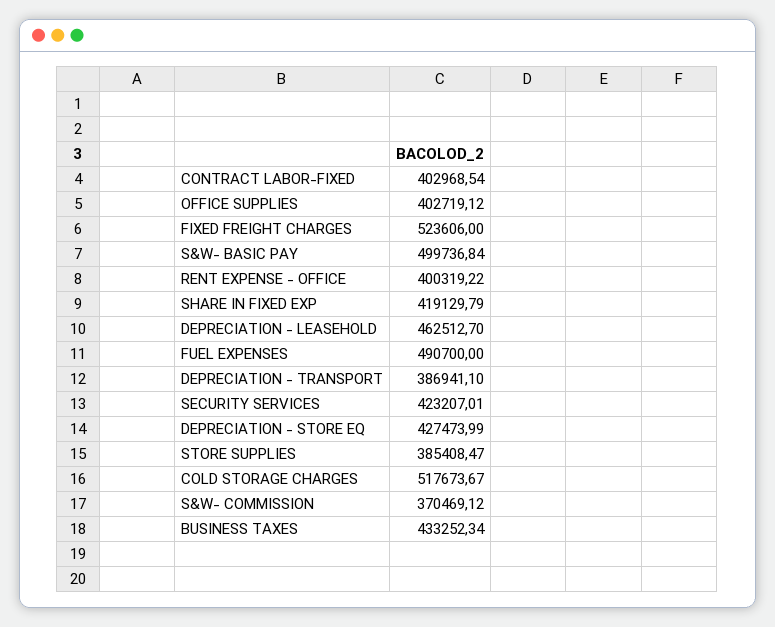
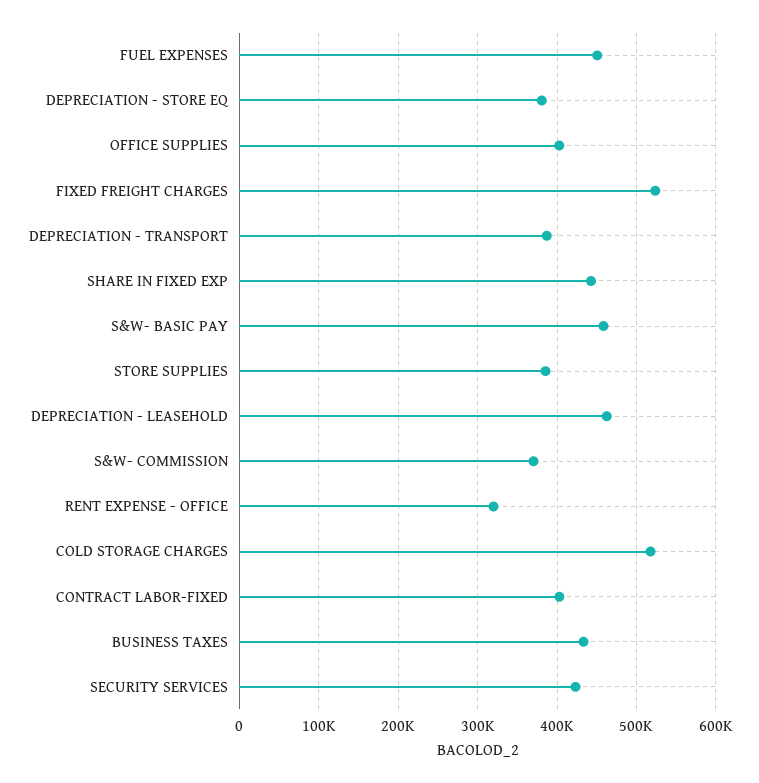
  {
    "CONTRACT LABOR-FIXED": 402968.54,
    "OFFICE SUPPLIES": 402719.12,
    "FIXED FREIGHT CHARGES": 523606,
-   "S&W- BASIC PAY": 499736.84,
+   "S&W- BASIC PAY": 460000,
-   "RENT EXPENSE - OFFICE": 400319.22,
+   "RENT EXPENSE - OFFICE": 320000,
-   "SHARE IN FIXED EXP": 419129.79,
+   "SHARE IN FIXED EXP": 440000,
    "DEPRECIATION - LEASEHOLD": 462512.7,
-   "FUEL EXPENSES": 490700,
+   "FUEL EXPENSES": 450000,
    "DEPRECIATION - TRANSPORT": 386941.1,
    "SECURITY SERVICES": 423207.01,
-   "DEPRECIATION - STORE EQ": 427473.99,
+   "DEPRECIATION - STORE EQ": 380000,
    "STORE SUPPLIES": 385408.47,
    "COLD STORAGE CHARGES": 517673.67,
    "S&W- COMMISSION": 370469.12,
    "BUSINESS TAXES": 433252.34
  }

